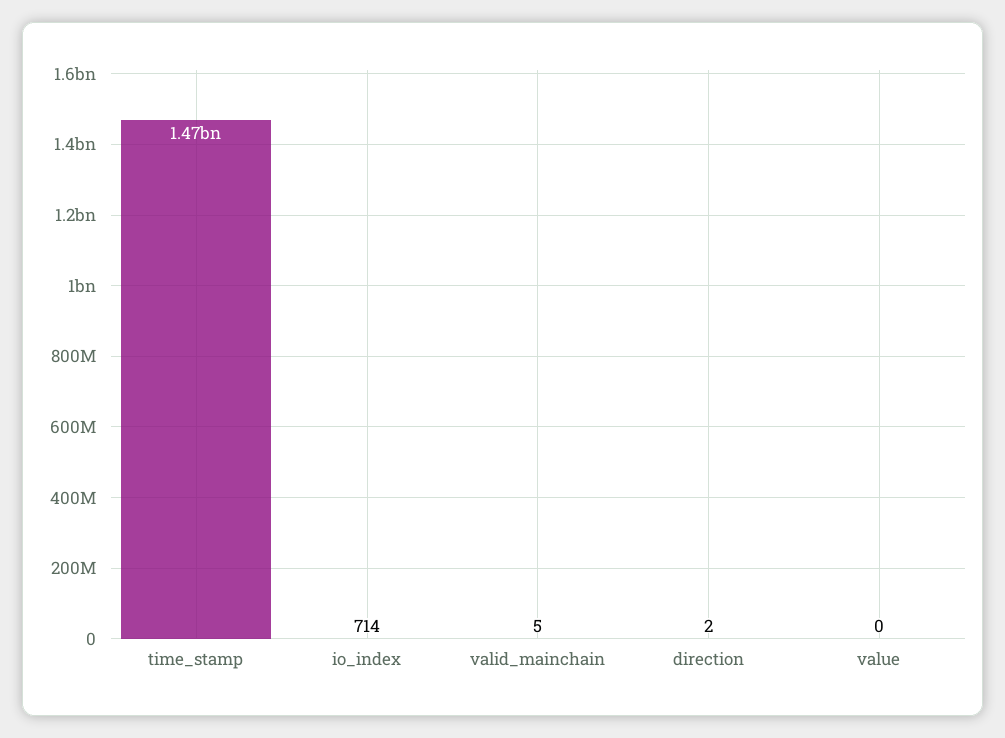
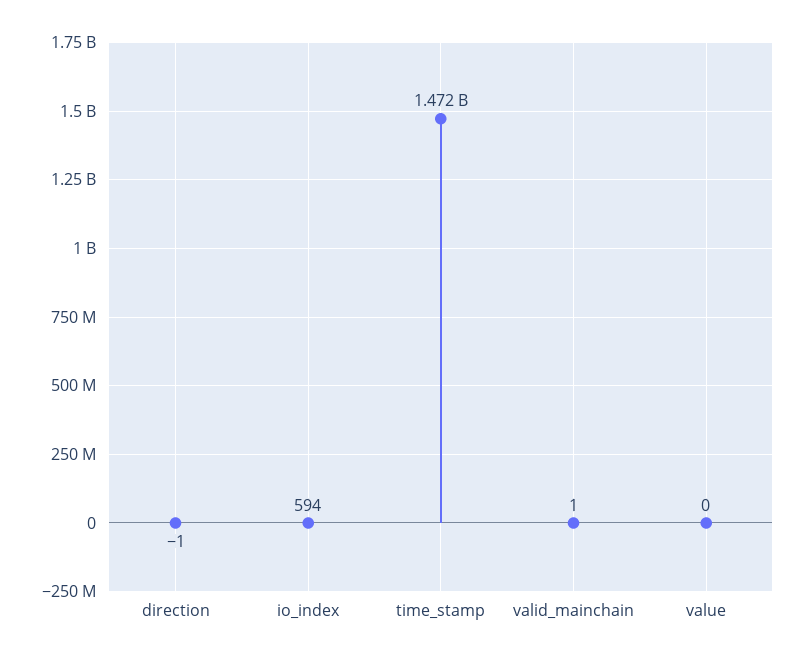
  {
    "time_stamp": 1472000000,
-   "io_index": 714,
+   "io_index": 594,
-   "valid_mainchain": 5,
+   "valid_mainchain": 1,
-   "direction": 2,
+   "direction": -1,
    "value": 0
  }

